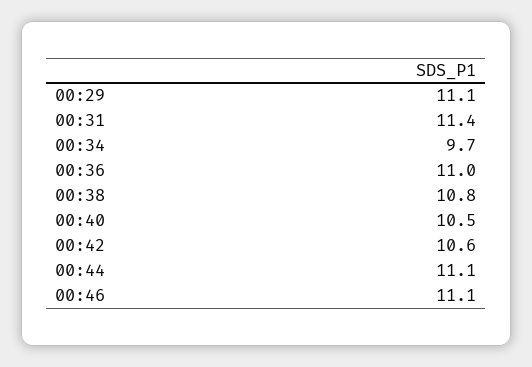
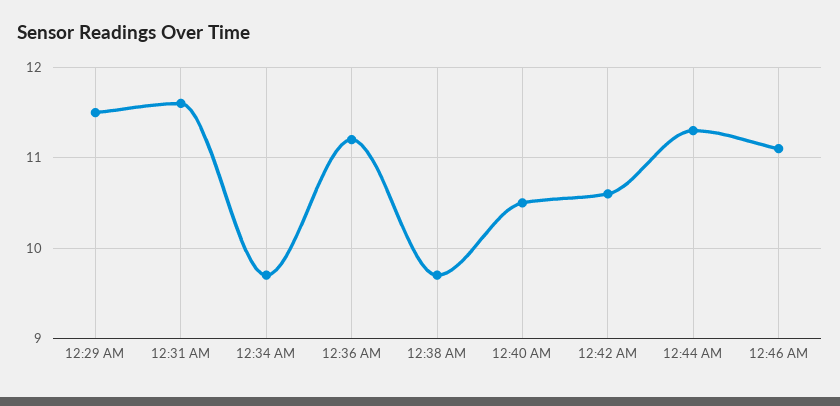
  {
-   "00:29": 11.1,
+   "00:29": 11.5,
-   "00:31": 11.4,
+   "00:31": 11.6,
    "00:34": 9.7,
-   "00:36": 11,
+   "00:36": 11.2,
-   "00:38": 10.8,
+   "00:38": 9.7,
    "00:40": 10.5,
    "00:42": 10.6,
-   "00:44": 11.1,
+   "00:44": 11.3,
    "00:46": 11.1
  }

